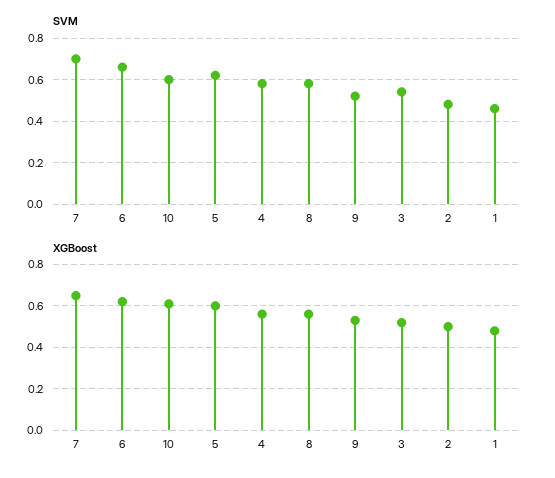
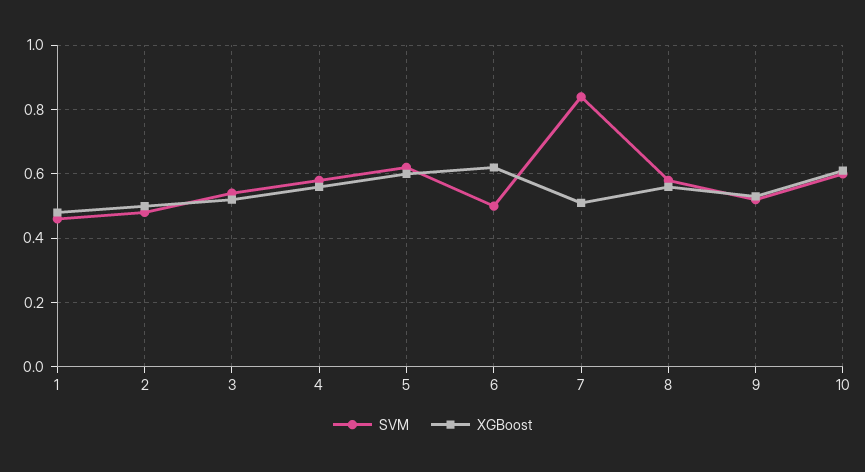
  {
    "SVM": {
-     "7": 0.7,
+     "7": 0.85,
-     "6": 0.65,
+     "6": 0.5,
      "10": 0.6,
      "5": 0.6,
      "4": 0.6,
      "8": 0.6,
      "9": 0.5,
      "3": 0.55,
      "2": 0.5,
      "1": 0.45
    },
    "XGBoost": {
-     "7": 0.65,
+     "7": 0.5,
      "6": 0.6,
      "10": 0.6,
      "5": 0.6,
      "4": 0.55,
      "8": 0.55,
      "9": 0.55,
      "3": 0.5,
      "2": 0.5,
      "1": 0.5
    }
  }

